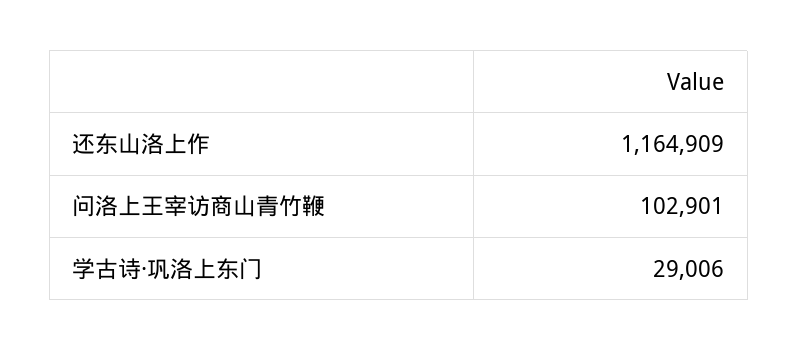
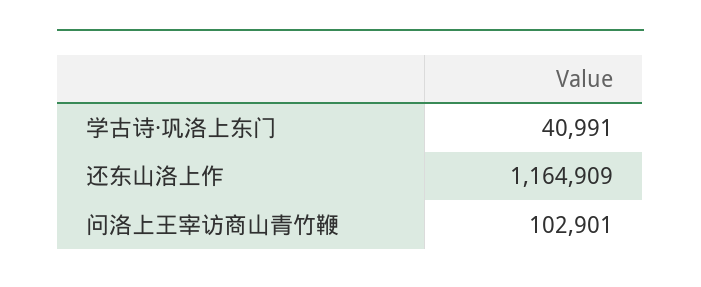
  {
    "还东山洛上作": 1164909,
    "问洛上王宰访商山青竹鞭": 102901,
-   "学古诗·巩洛上东门": 29006
+   "学古诗·巩洛上东门": 40991
  }

